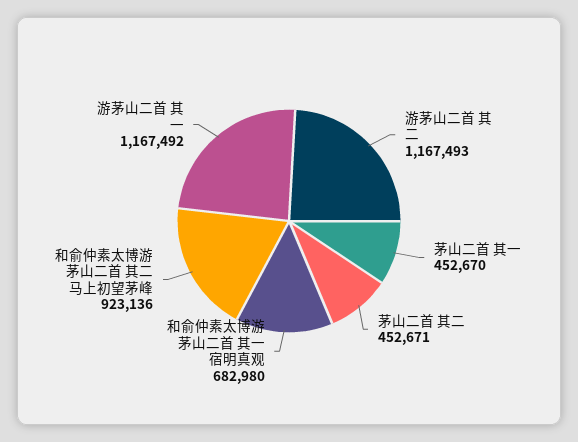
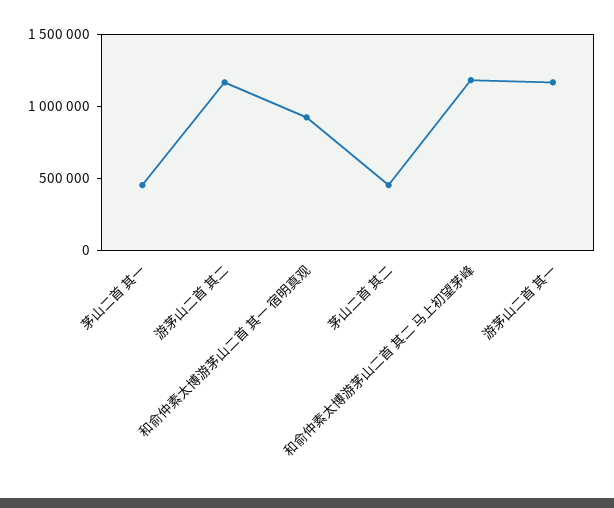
  {
    "游茅山二首 其二": 1167493,
    "茅山二首 其一": 452670,
    "茅山二首 其二": 452671,
-   "和俞仲素太博游茅山二首 其一 宿明真观": 682980,
+   "和俞仲素太博游茅山二首 其一 宿明真观": 900000,
-   "和俞仲素太博游茅山二首 其二 马上初望茅峰": 923136,
+   "和俞仲素太博游茅山二首 其二 马上初望茅峰": 1200000,
    "游茅山二首 其一": 1167492
  }

